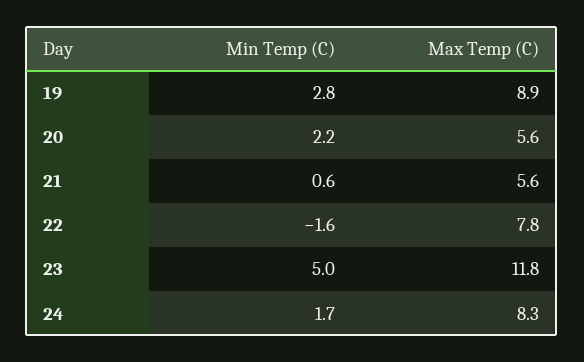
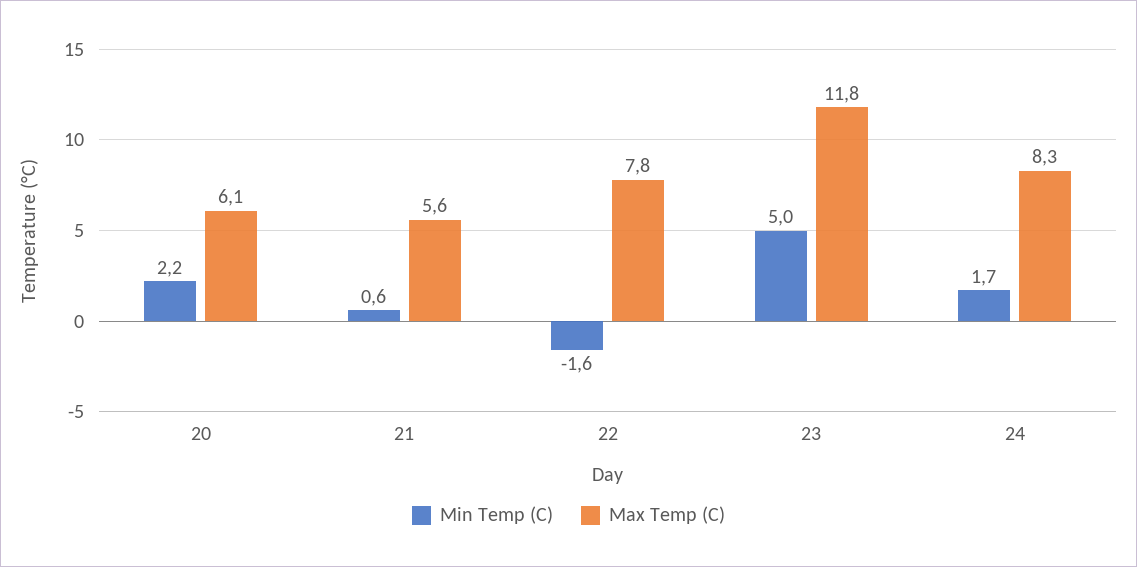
  {
    "Min Temp (C)": {
-     "19": 2.8,
      "20": 2.2,
      "21": 0.6,
      "22": -1.6,
      "23": 5,
      "24": 1.7
    },
    "Max Temp (C)": {
-     "19": 8.9,
-     "20": 5.6,
+     "20": 6.1,
      "21": 5.6,
      "22": 7.8,
      "23": 11.8,
      "24": 8.3
    }
  }

